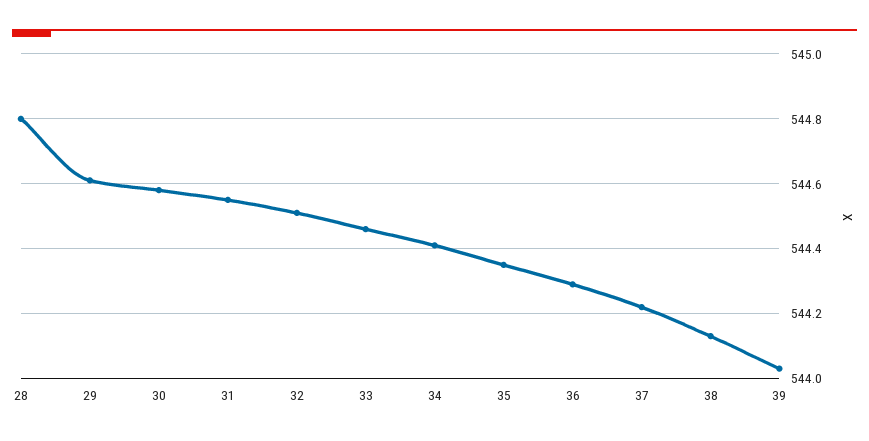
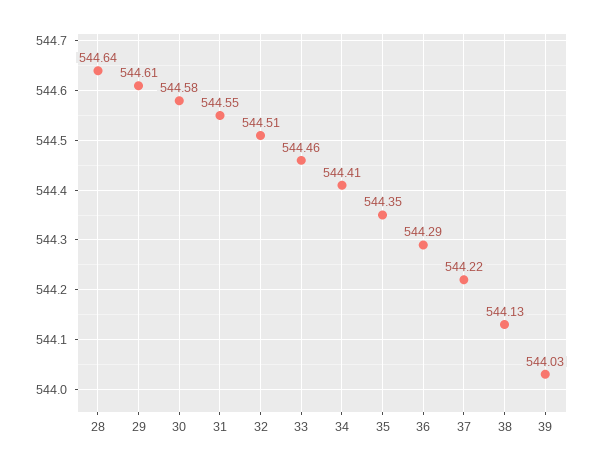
  {
-   "28": 544.8,
+   "28": 544.64,
    "29": 544.61,
    "30": 544.58,
    "31": 544.55,
    "32": 544.51,
    "33": 544.46,
    "34": 544.41,
    "35": 544.35,
    "36": 544.29,
    "37": 544.22,
    "38": 544.13,
    "39": 544.03
  }

